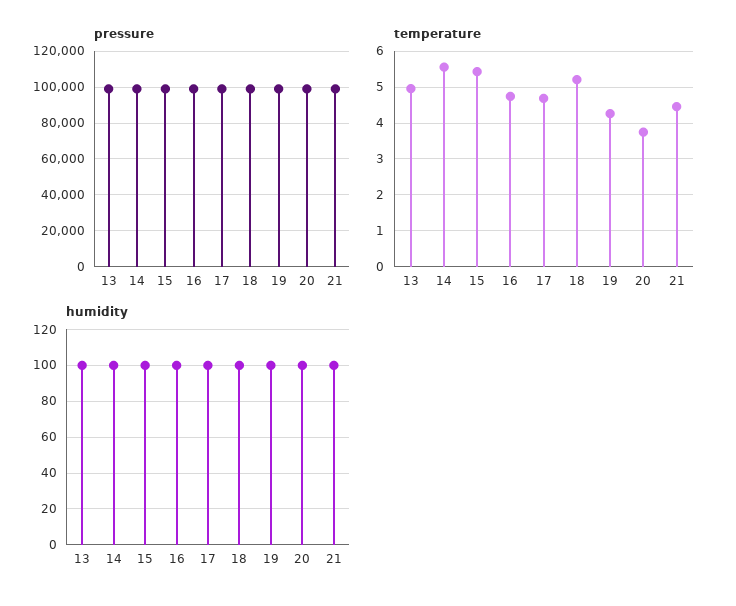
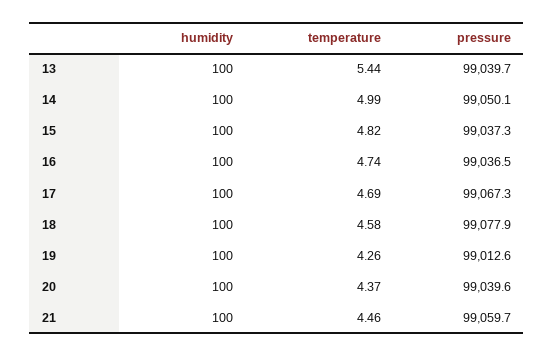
  {
    "pressure": {
      "13": 99039.7,
      "14": 99050.1,
      "15": 99037.3,
      "16": 99036.5,
      "17": 99067.3,
      "18": 99077.9,
      "19": 99012.6,
      "20": 99039.6,
      "21": 99059.7
    },
    "temperature": {
-     "13": 5,
+     "13": 5.44,
-     "14": 5.6,
+     "14": 4.99,
-     "15": 5.4,
+     "15": 4.82,
      "16": 4.74,
      "17": 4.69,
-     "18": 5.2,
+     "18": 4.58,
      "19": 4.26,
-     "20": 3.8,
+     "20": 4.37,
      "21": 4.46
    },
    "humidity": {
      "13": 100,
      "14": 100,
      "15": 100,
      "16": 100,
      "17": 100,
      "18": 100,
      "19": 100,
      "20": 100,
      "21": 100
    }
  }

